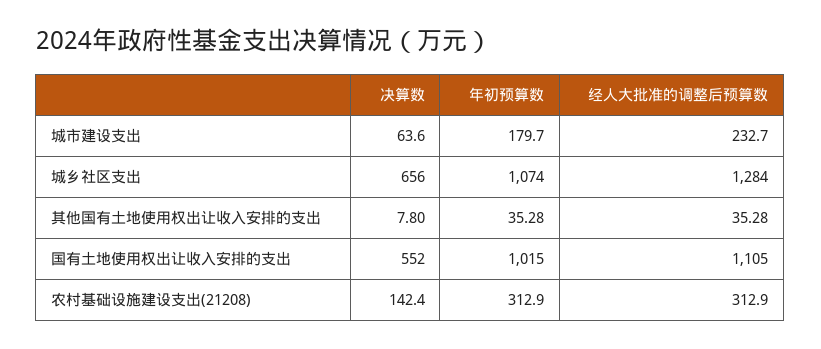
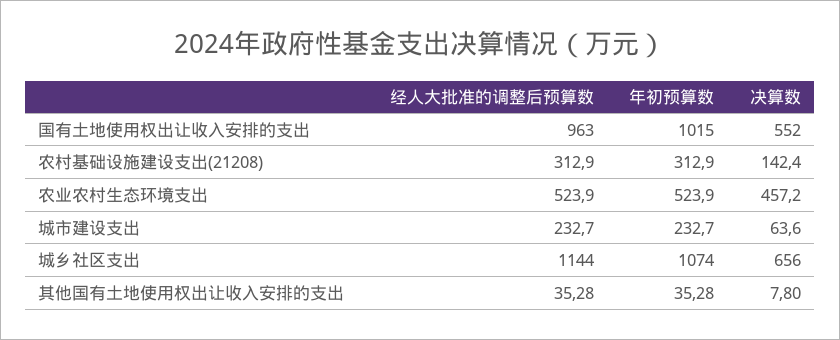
  {
    "决算数": {
      "城市建设支出": 63.6,
      "城乡社区支出": 656,
      "其他国有土地使用权出让收入安排的支出": 7.8,
      "国有土地使用权出让收入安排的支出": 552,
-     "农村基础设施建设支出(21208)": 142.4
+     "农村基础设施建设支出(21208)": 142.4,
+     "农业农村生态环境支出": 457.2
    },
    "年初预算数": {
-     "城市建设支出": 179.7,
+     "城市建设支出": 232.7,
      "城乡社区支出": 1074,
      "其他国有土地使用权出让收入安排的支出": 35.28,
      "国有土地使用权出让收入安排的支出": 1015,
-     "农村基础设施建设支出(21208)": 312.9
+     "农村基础设施建设支出(21208)": 312.9,
+     "农业农村生态环境支出": 523.9
    },
    "经人大批准的调整后预算数": {
      "城市建设支出": 232.7,
-     "城乡社区支出": 1284,
+     "城乡社区支出": 1144,
      "其他国有土地使用权出让收入安排的支出": 35.28,
-     "国有土地使用权出让收入安排的支出": 1105,
+     "国有土地使用权出让收入安排的支出": 963,
-     "农村基础设施建设支出(21208)": 312.9
+     "农村基础设施建设支出(21208)": 312.9,
+     "农业农村生态环境支出": 523.9
    }
  }

